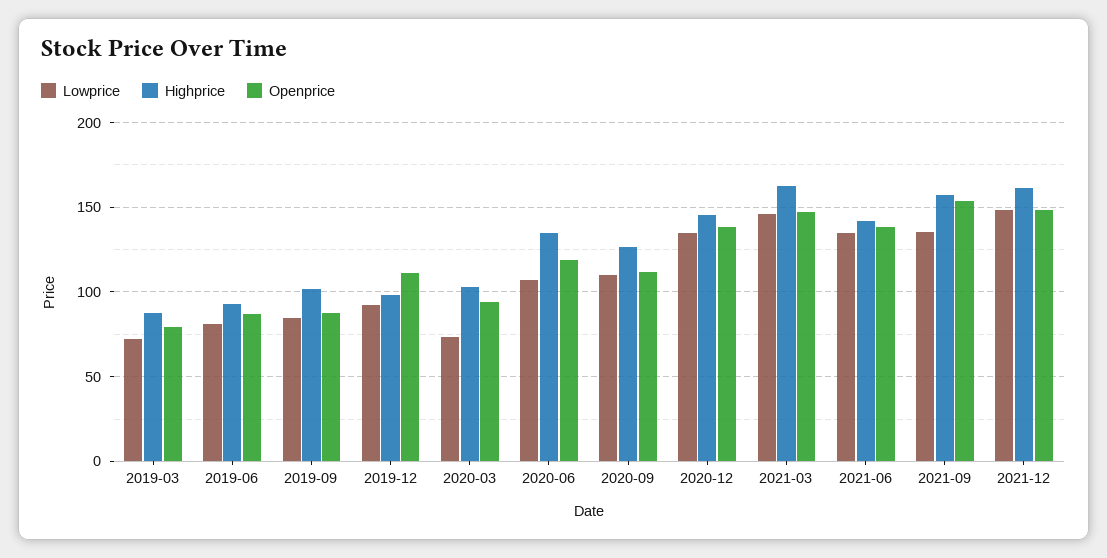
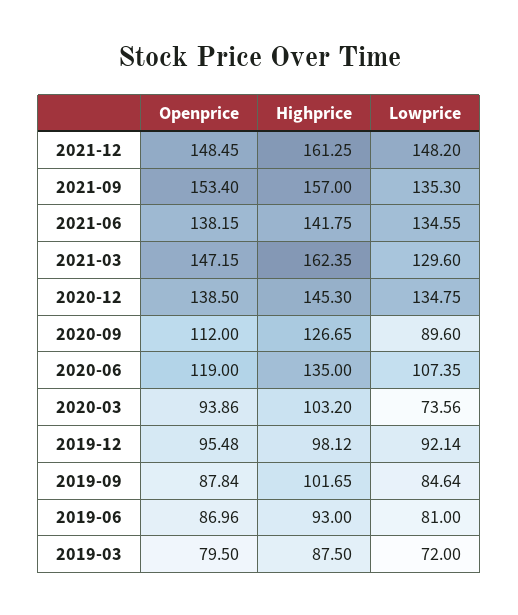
  {
    "Lowprice": {
      "2019-03": 72,
      "2019-06": 81,
      "2019-09": 84.64,
      "2019-12": 92.14,
      "2020-03": 73.56,
      "2020-06": 107.35,
-     "2020-09": 110,
+     "2020-09": 89.6,
      "2020-12": 134.75,
-     "2021-03": 145,
+     "2021-03": 129.6,
      "2021-06": 134.55,
      "2021-09": 135.3,
      "2021-12": 148.2
    },
    "Highprice": {
      "2019-03": 87.5,
      "2019-06": 93,
      "2019-09": 101.65,
      "2019-12": 98.12,
      "2020-03": 103.2,
      "2020-06": 135,
      "2020-09": 126.65,
      "2020-12": 145.3,
      "2021-03": 162.35,
      "2021-06": 141.75,
      "2021-09": 157,
      "2021-12": 161.25
    },
    "Openprice": {
      "2019-03": 79.5,
      "2019-06": 86.96,
      "2019-09": 87.84,
-     "2019-12": 110,
+     "2019-12": 95.48,
      "2020-03": 93.86,
      "2020-06": 119,
      "2020-09": 112,
      "2020-12": 138.5,
      "2021-03": 147.15,
      "2021-06": 138.15,
      "2021-09": 153.4,
      "2021-12": 148.45
    }
  }

